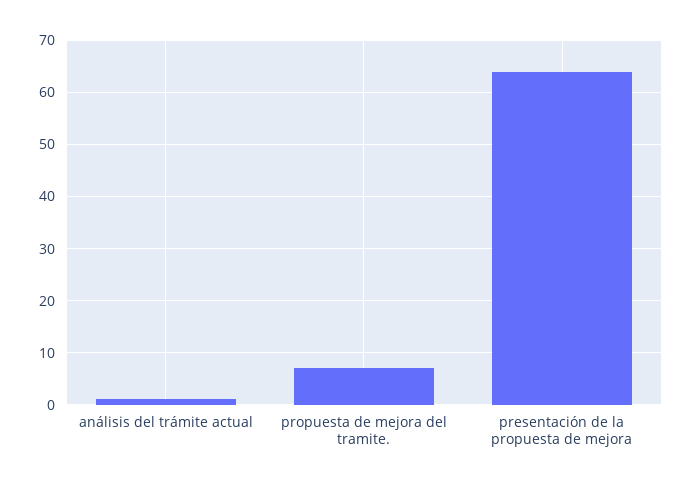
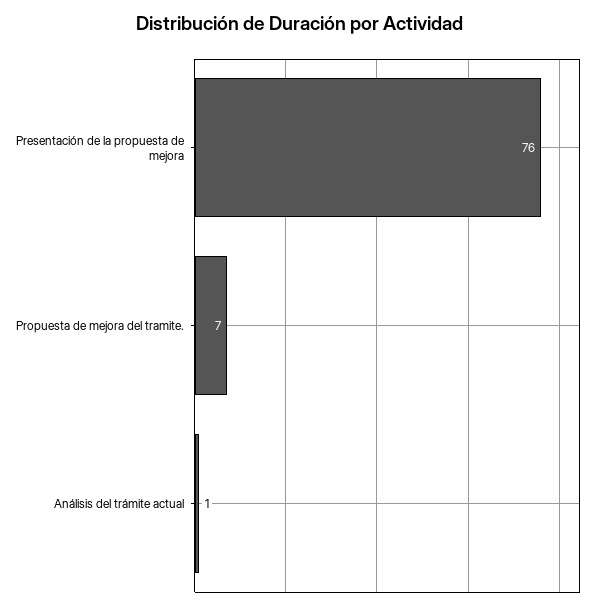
  {
    "análisis del trámite actual": 1,
    "propuesta de mejora del tramite.": 7,
-   "presentación de la propuesta de mejora": 65
+   "presentación de la propuesta de mejora": 76
  }

